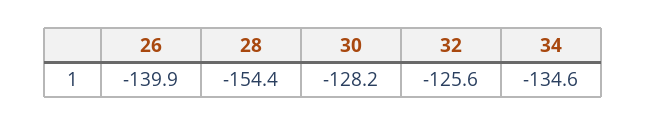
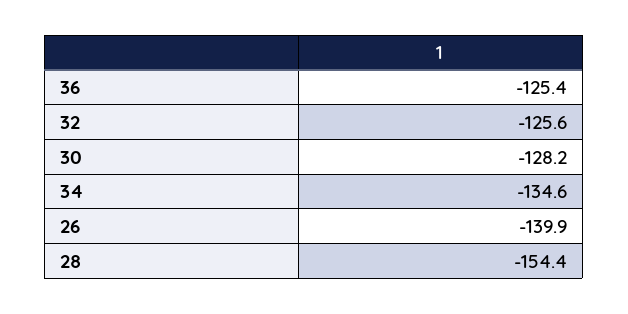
  {
    "26": -139.9,
    "28": -154.4,
    "30": -128.2,
    "32": -125.6,
-   "34": -134.6
+   "34": -134.6,
+   "36": -125.4
  }

